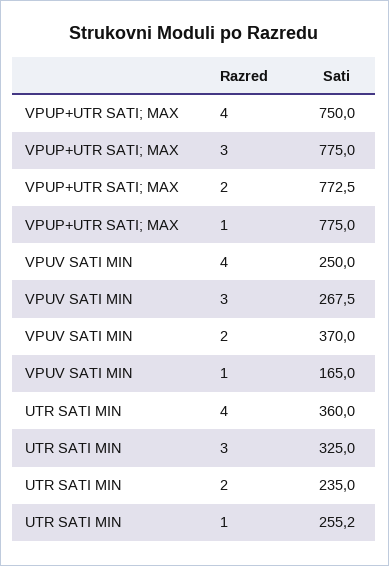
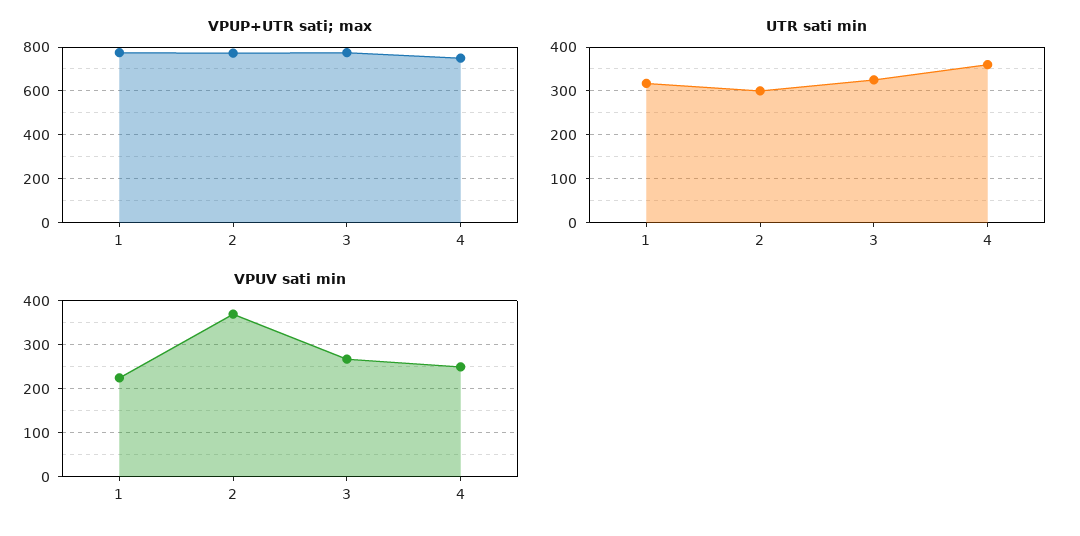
  {
    "VPUP+UTR SATI; MAX": {
      "4": 750,
      "3": 775,
      "2": 772.5,
      "1": 775
    },
    "VPUV SATI MIN": {
      "4": 250,
      "3": 267.5,
      "2": 370,
-     "1": 165
+     "1": 220
    },
    "UTR SATI MIN": {
      "4": 360,
      "3": 325,
-     "2": 235,
+     "2": 300,
-     "1": 255.2
+     "1": 320
    }
  }

